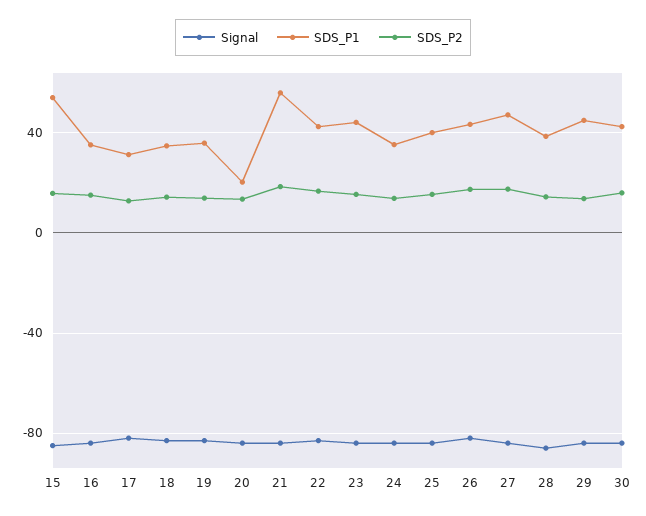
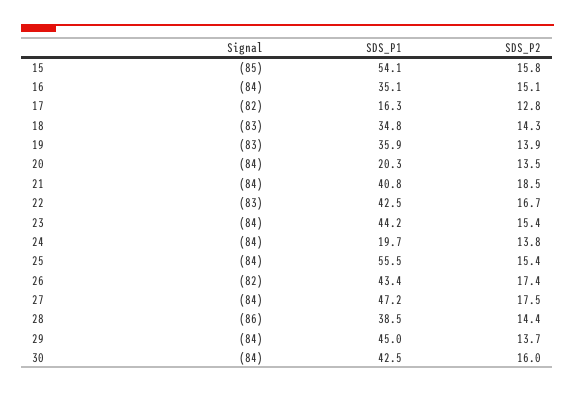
  {
    "Signal": {
      "15": -85,
      "16": -84,
      "17": -82,
      "18": -83,
      "19": -83,
      "20": -84,
      "21": -84,
      "22": -83,
      "23": -84,
      "24": -84,
      "25": -84,
      "26": -82,
      "27": -84,
      "28": -86,
      "29": -84,
      "30": -84
    },
    "SDS_P1": {
      "15": 54.1,
      "16": 35.1,
-     "17": 30,
+     "17": 16.3,
      "18": 34.8,
      "19": 35.9,
      "20": 20.3,
-     "21": 55,
+     "21": 40.8,
      "22": 42.5,
      "23": 44.2,
-     "24": 35,
+     "24": 19.7,
-     "25": 40,
+     "25": 55.5,
      "26": 43.4,
      "27": 47.2,
      "28": 38.5,
      "29": 45,
      "30": 42.5
    },
    "SDS_P2": {
      "15": 15.8,
      "16": 15.1,
      "17": 12.8,
      "18": 14.3,
      "19": 13.9,
      "20": 13.5,
      "21": 18.5,
      "22": 16.7,
      "23": 15.4,
      "24": 13.8,
      "25": 15.4,
      "26": 17.4,
      "27": 17.5,
      "28": 14.4,
      "29": 13.7,
      "30": 16
    }
  }

